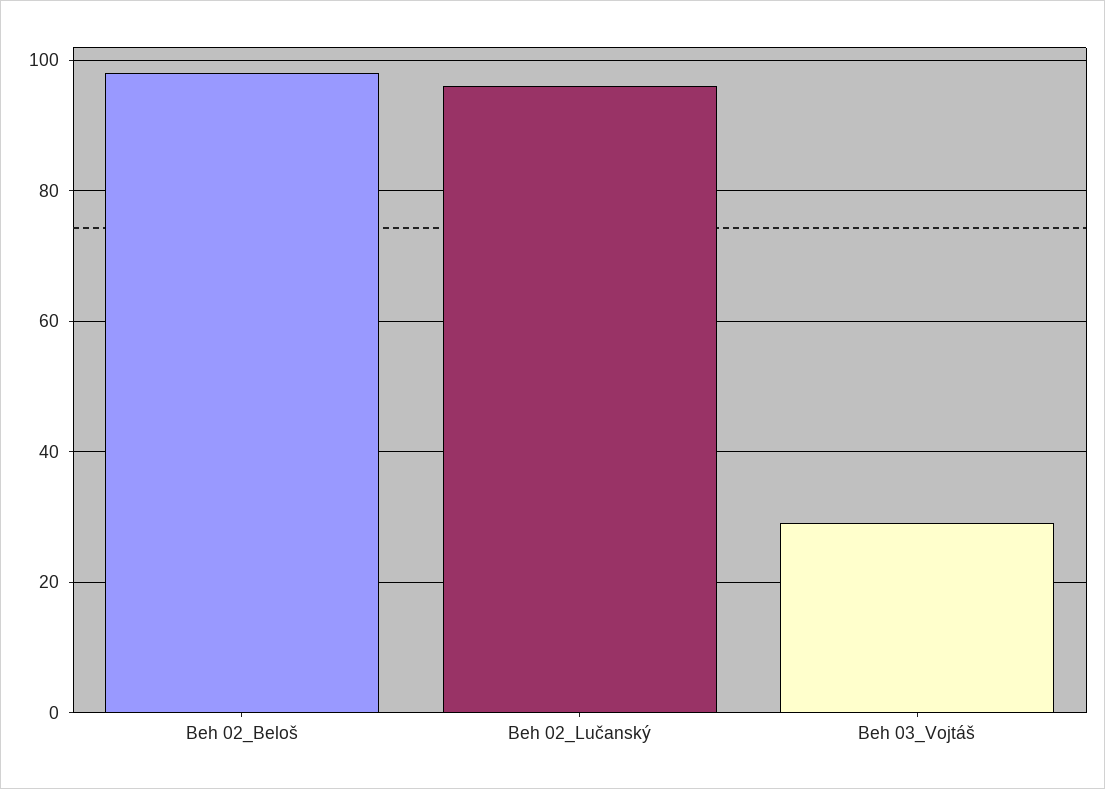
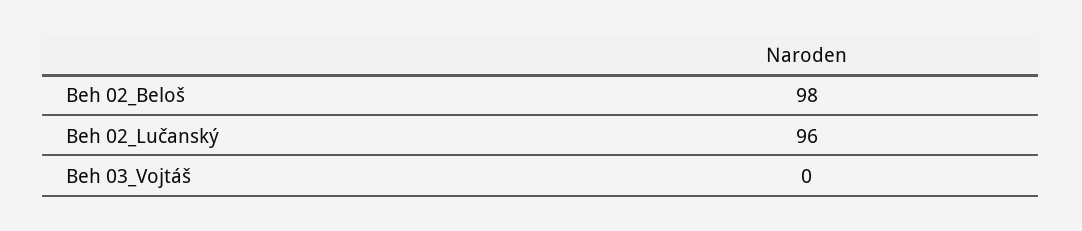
  {
    "Beh 02_Beloš": 98,
    "Beh 02_Lučanský": 96,
-   "Beh 03_Vojtáš": 30
+   "Beh 03_Vojtáš": 0
  }

